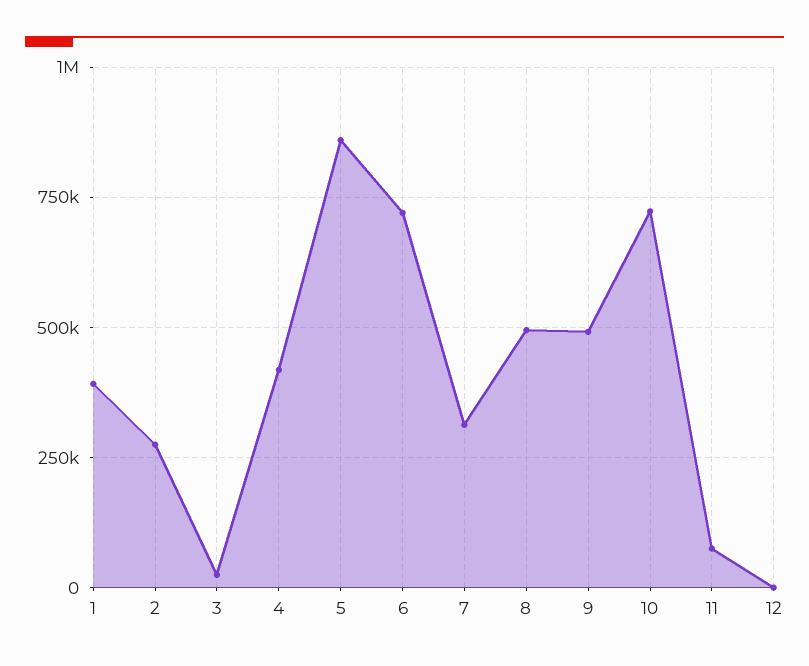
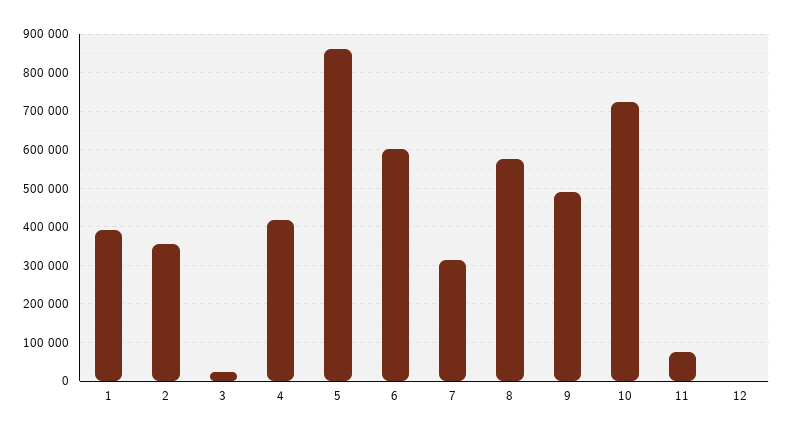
  {
    "1": 400000,
-   "2": 275000,
+   "2": 360000,
    "3": 20000,
    "4": 420000,
    "5": 860000,
-   "6": 725000,
+   "6": 600000,
    "7": 320000,
-   "8": 500000,
+   "8": 580000,
    "9": 500000,
    "10": 720000,
    "11": 80000,
    "12": 0
  }

